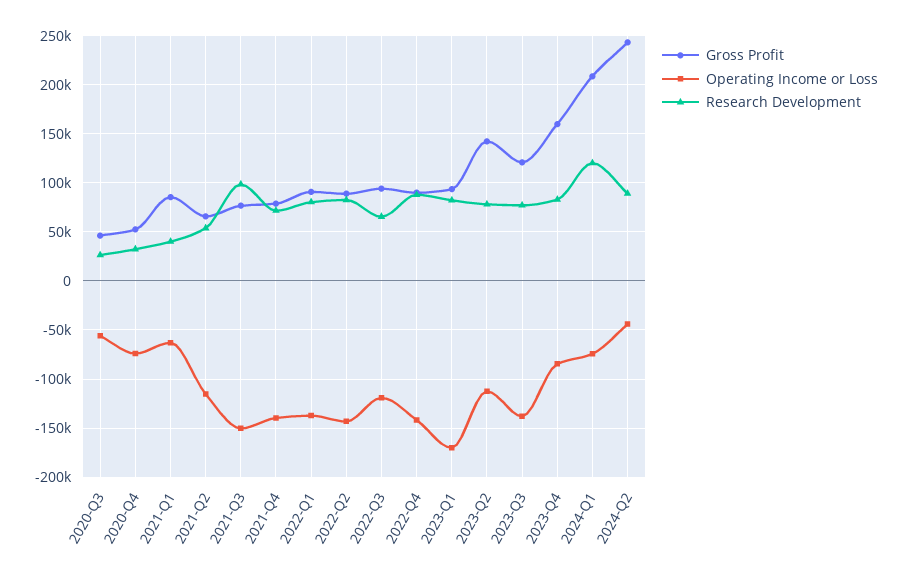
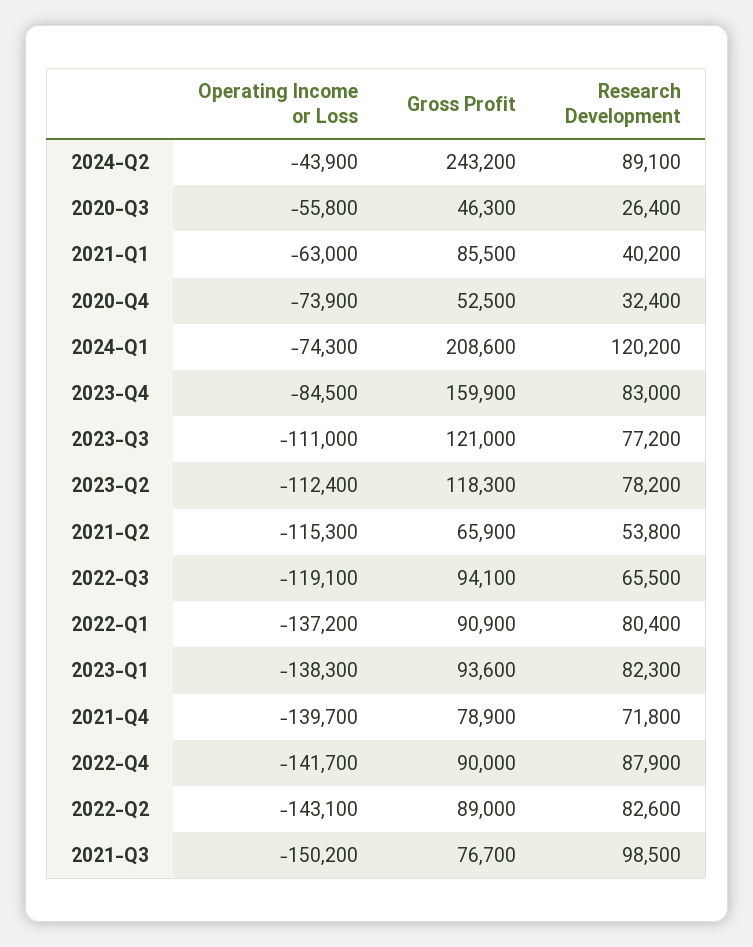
  {
    "Gross Profit": {
      "2020-Q3": 46300,
      "2020-Q4": 52500,
      "2021-Q1": 85500,
      "2021-Q2": 65900,
      "2021-Q3": 76700,
      "2021-Q4": 78900,
      "2022-Q1": 90900,
      "2022-Q2": 89000,
      "2022-Q3": 94100,
      "2022-Q4": 90000,
      "2023-Q1": 93600,
-     "2023-Q2": 140000,
+     "2023-Q2": 118300,
      "2023-Q3": 121000,
      "2023-Q4": 159900,
      "2024-Q1": 208600,
      "2024-Q2": 243200
    },
    "Operating Income or Loss": {
      "2020-Q3": -55800,
      "2020-Q4": -73900,
      "2021-Q1": -63000,
      "2021-Q2": -115300,
      "2021-Q3": -150200,
      "2021-Q4": -139700,
      "2022-Q1": -137200,
      "2022-Q2": -143100,
      "2022-Q3": -119100,
      "2022-Q4": -141700,
-     "2023-Q1": -170000,
+     "2023-Q1": -138300,
      "2023-Q2": -112400,
-     "2023-Q3": -140000,
+     "2023-Q3": -111000,
      "2023-Q4": -84500,
      "2024-Q1": -74300,
      "2024-Q2": -43900
    },
    "Research Development": {
      "2020-Q3": 26400,
      "2020-Q4": 32400,
      "2021-Q1": 40200,
      "2021-Q2": 53800,
      "2021-Q3": 98500,
      "2021-Q4": 71800,
      "2022-Q1": 80400,
      "2022-Q2": 82600,
      "2022-Q3": 65500,
      "2022-Q4": 87900,
      "2023-Q1": 82300,
      "2023-Q2": 78200,
      "2023-Q3": 77200,
      "2023-Q4": 83000,
      "2024-Q1": 120200,
      "2024-Q2": 89100
    }
  }

